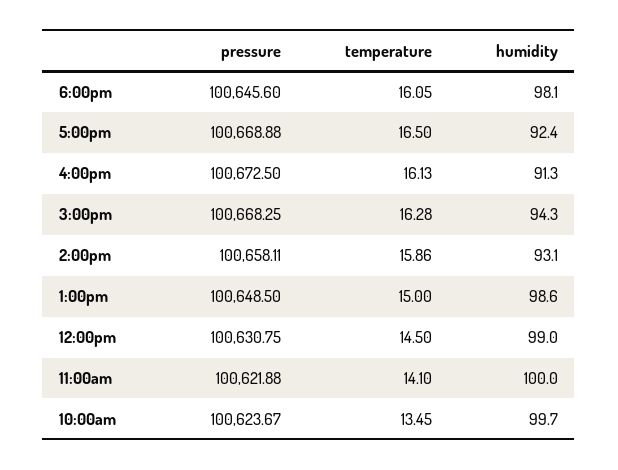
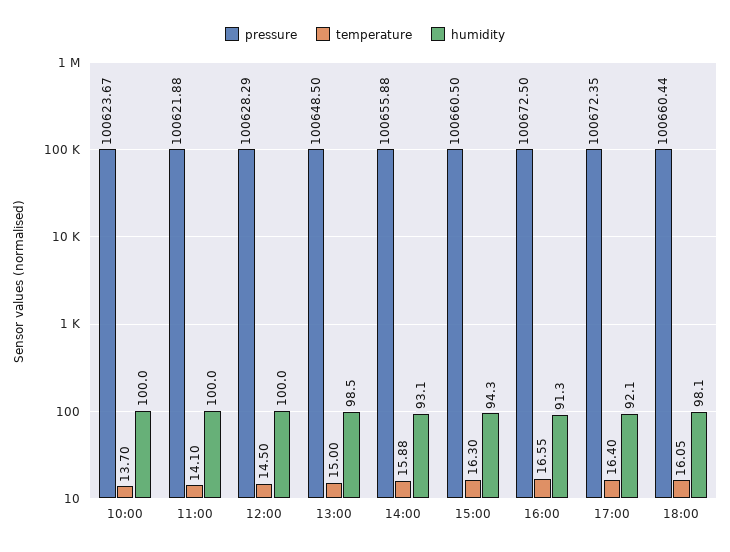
  {
    "pressure": {
-     "6:00pm": 100645.6,
+     "6:00pm": 100660.44,
-     "5:00pm": 100668.88,
+     "5:00pm": 100672.35,
      "4:00pm": 100672.5,
-     "3:00pm": 100668.25,
+     "3:00pm": 100660.5,
-     "2:00pm": 100658.11,
+     "2:00pm": 100655.88,
      "1:00pm": 100648.5,
-     "12:00pm": 100630.75,
+     "12:00pm": 100628.29,
      "11:00am": 100621.88,
      "10:00am": 100623.67
    },
    "temperature": {
      "6:00pm": 16.05,
-     "5:00pm": 16.5,
+     "5:00pm": 16.4,
-     "4:00pm": 16.13,
+     "4:00pm": 16.55,
-     "3:00pm": 16.28,
+     "3:00pm": 16.3,
-     "2:00pm": 15.86,
+     "2:00pm": 15.88,
      "1:00pm": 15,
      "12:00pm": 14.5,
      "11:00am": 14.1,
-     "10:00am": 13.45
+     "10:00am": 13.7
    },
    "humidity": {
      "6:00pm": 98.1,
-     "5:00pm": 92.4,
+     "5:00pm": 92.1,
      "4:00pm": 91.3,
      "3:00pm": 94.3,
      "2:00pm": 93.1,
-     "1:00pm": 98.6,
+     "1:00pm": 98.5,
-     "12:00pm": 99,
+     "12:00pm": 100,
      "11:00am": 100,
-     "10:00am": 99.7
+     "10:00am": 100
    }
  }

